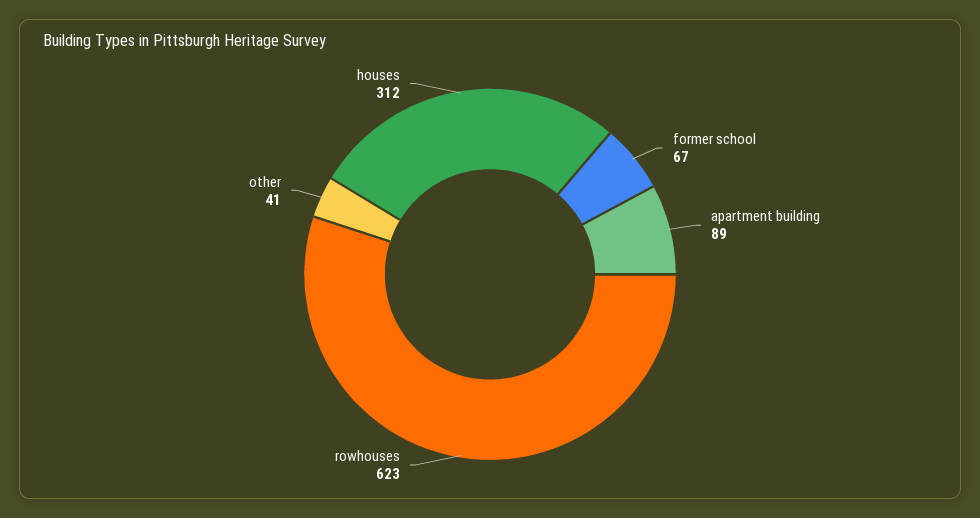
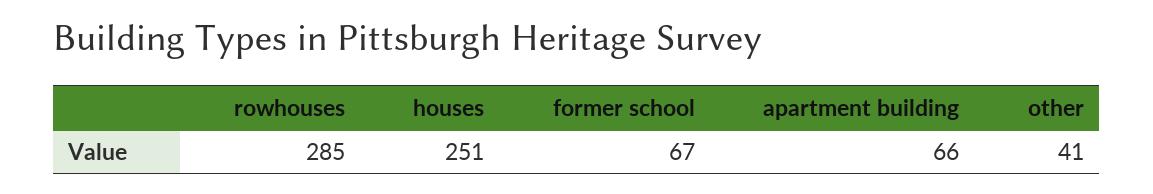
  {
    "former school": 67,
-   "apartment building": 89,
+   "apartment building": 66,
-   "rowhouses": 623,
+   "rowhouses": 285,
    "other": 41,
-   "houses": 312
+   "houses": 251
  }

